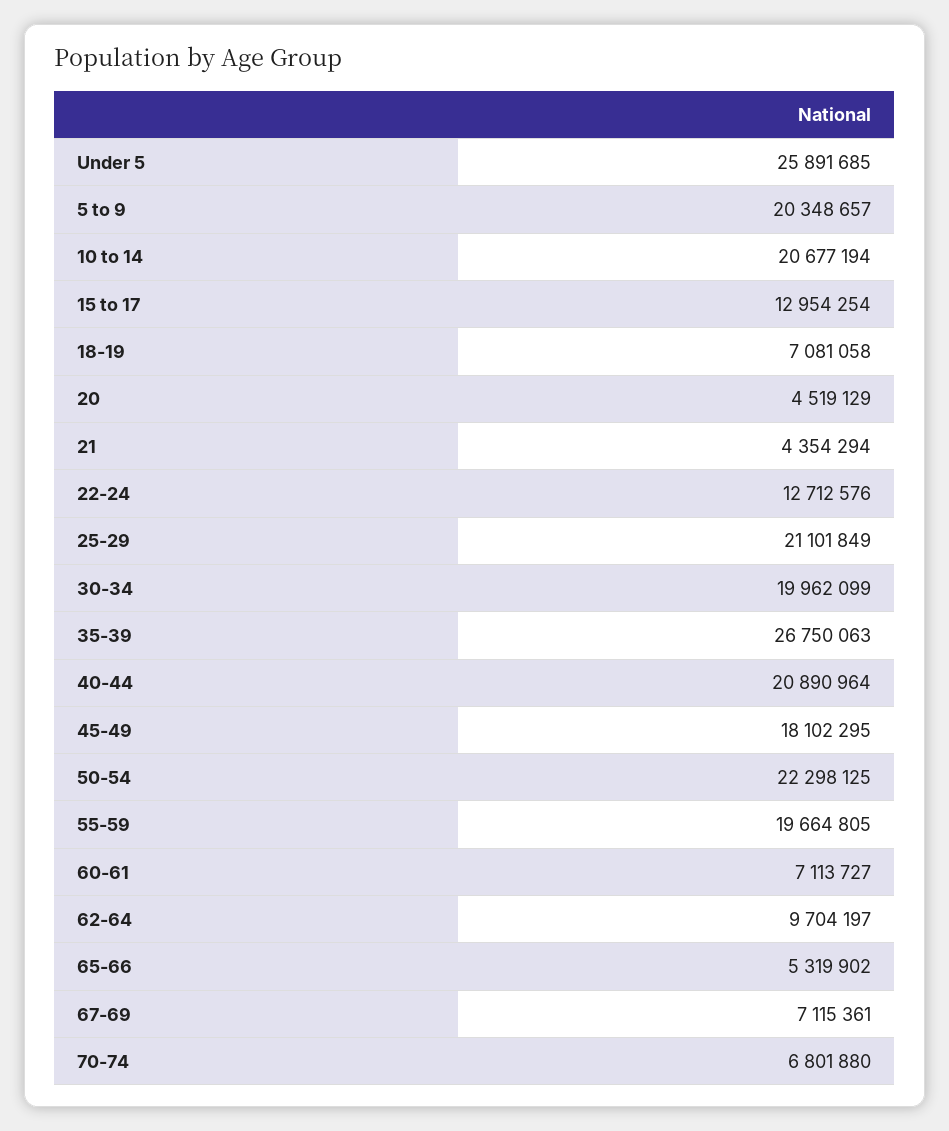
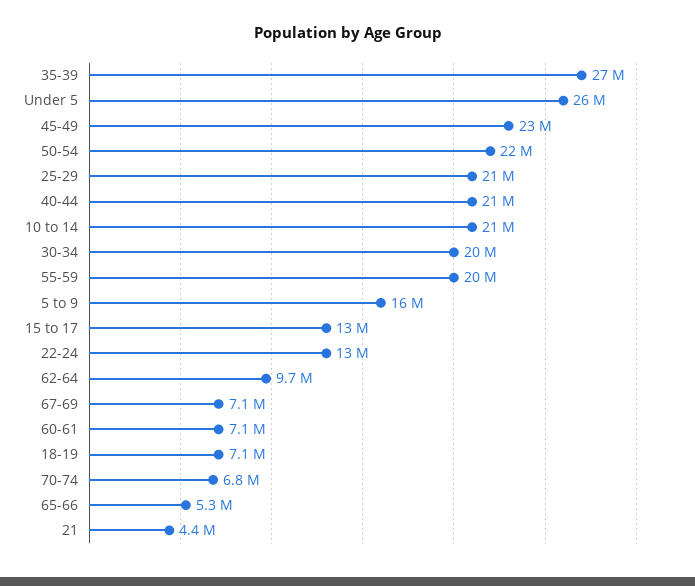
  {
    "Under 5": 25891685,
-   "5 to 9": 20348657,
+   "5 to 9": 16000000,
    "10 to 14": 20677194,
    "15 to 17": 12954254,
    "18-19": 7081058,
-   "20": 4519129,
    "21": 4354294,
    "22-24": 12712576,
    "25-29": 21101849,
    "30-34": 19962099,
    "35-39": 26750063,
    "40-44": 20890964,
-   "45-49": 18102295,
+   "45-49": 23000000,
    "50-54": 22298125,
    "55-59": 19664805,
    "60-61": 7113727,
    "62-64": 9704197,
    "65-66": 5319902,
    "67-69": 7115361,
    "70-74": 6801880
  }

